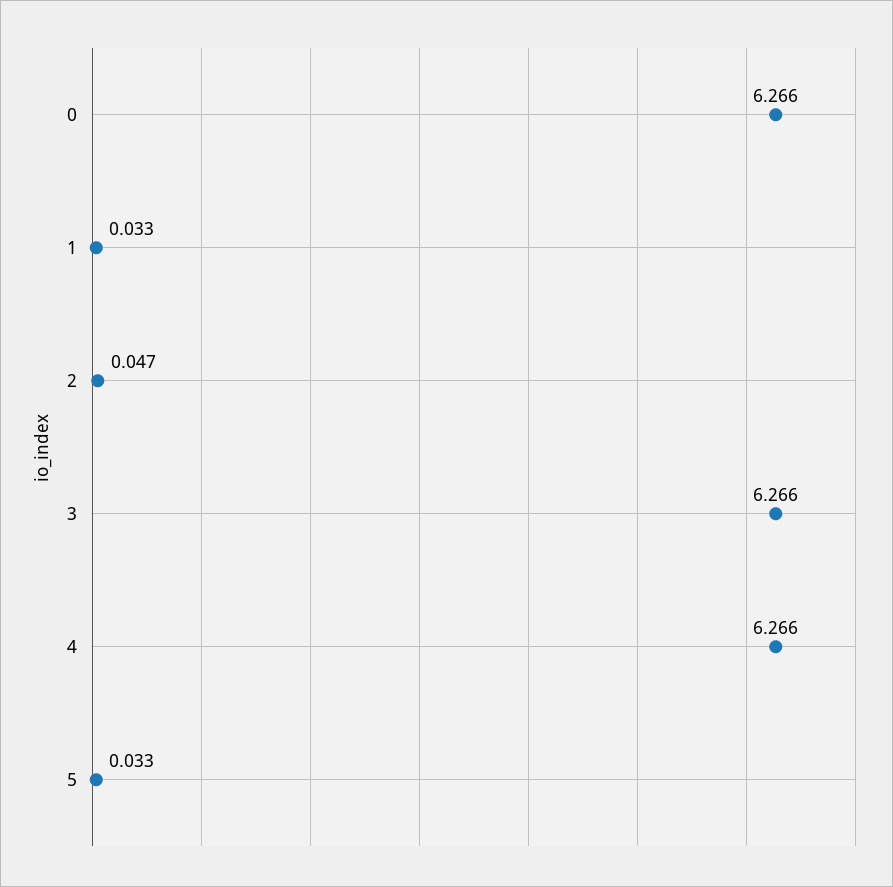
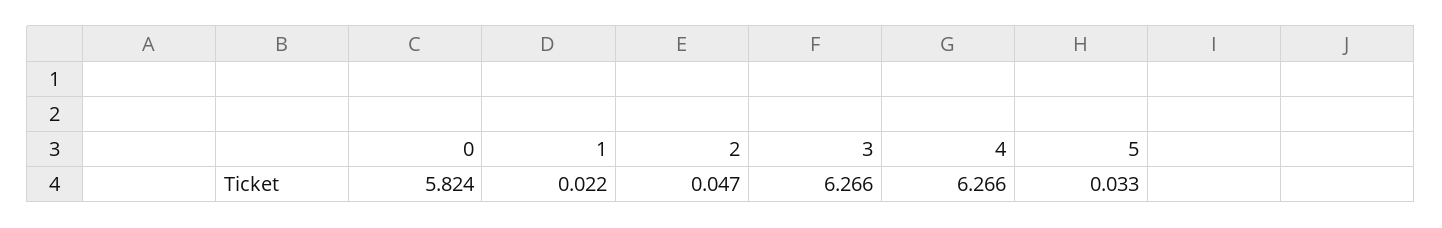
  {
-   "0": 6.266,
+   "0": 5.824,
-   "1": 0.033,
+   "1": 0.022,
    "2": 0.047,
    "3": 6.266,
    "4": 6.266,
    "5": 0.033
  }

